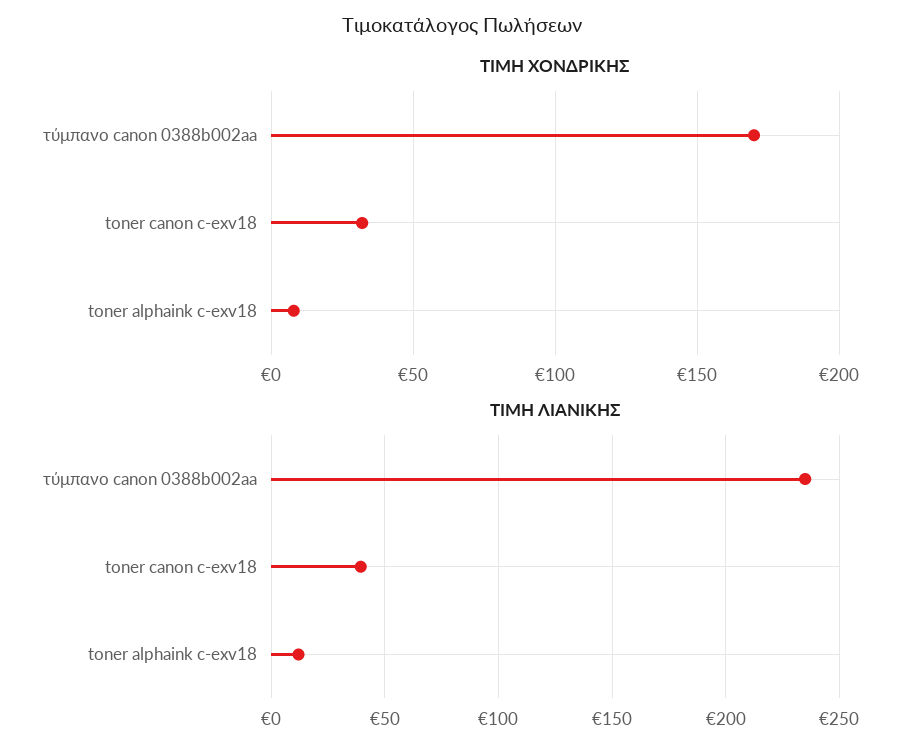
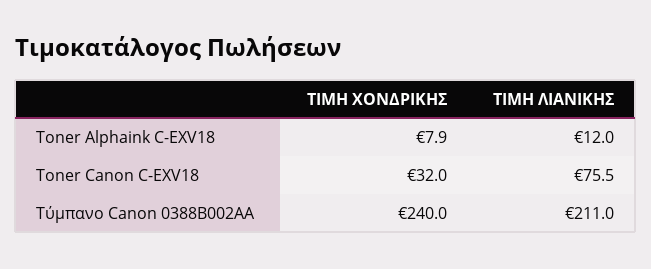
  {
    "ΤΙΜΗ ΧΟΝΔΡΙΚΗΣ": {
-     "τύμπανο canon 0388b002aa": 170,
+     "τύμπανο canon 0388b002aa": 240,
      "toner canon c-exv18": 32,
      "toner alphaink c-exv18": 7.9
    },
    "ΤΙΜΗ ΛΙΑΝΙΚΗΣ": {
-     "τύμπανο canon 0388b002aa": 235,
+     "τύμπανο canon 0388b002aa": 211,
-     "toner canon c-exv18": 40,
+     "toner canon c-exv18": 75.5,
      "toner alphaink c-exv18": 12
    }
  }

